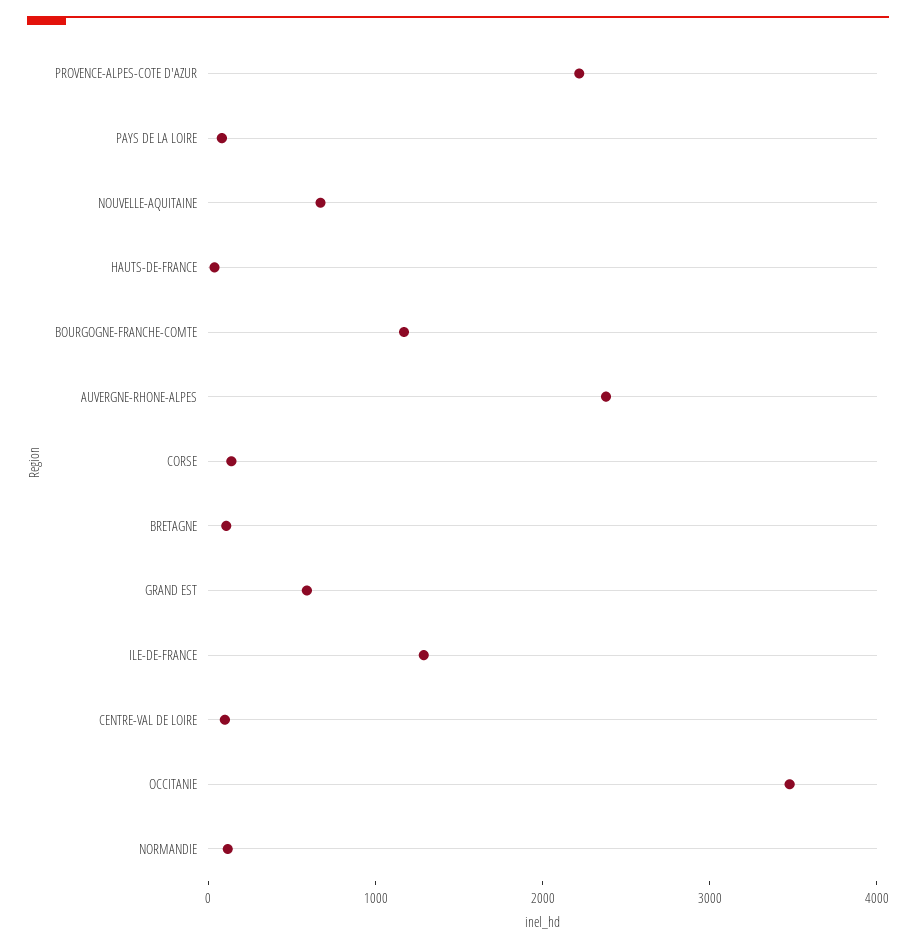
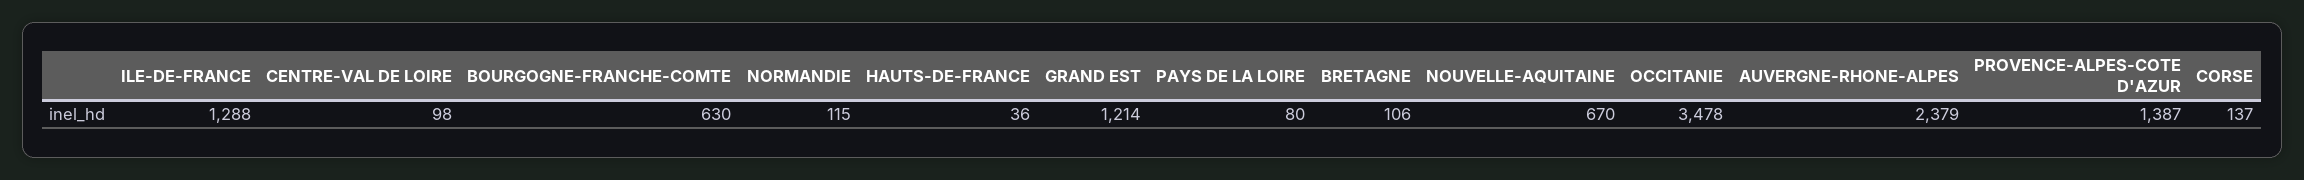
  {
-   "PROVENCE-ALPES-COTE D'AZUR": 2200,
+   "PROVENCE-ALPES-COTE D'AZUR": 1387,
    "PAYS DE LA LOIRE": 80,
    "NOUVELLE-AQUITAINE": 670,
    "HAUTS-DE-FRANCE": 36,
-   "BOURGOGNE-FRANCHE-COMTE": 1200,
+   "BOURGOGNE-FRANCHE-COMTE": 630,
    "AUVERGNE-RHONE-ALPES": 2379,
    "CORSE": 137,
    "BRETAGNE": 106,
-   "GRAND EST": 600,
+   "GRAND EST": 1214,
    "ILE-DE-FRANCE": 1288,
    "CENTRE-VAL DE LOIRE": 98,
    "OCCITANIE": 3478,
    "NORMANDIE": 115
  }

